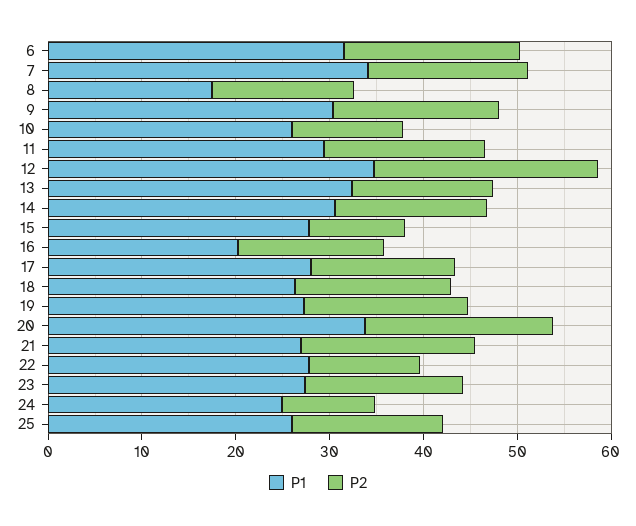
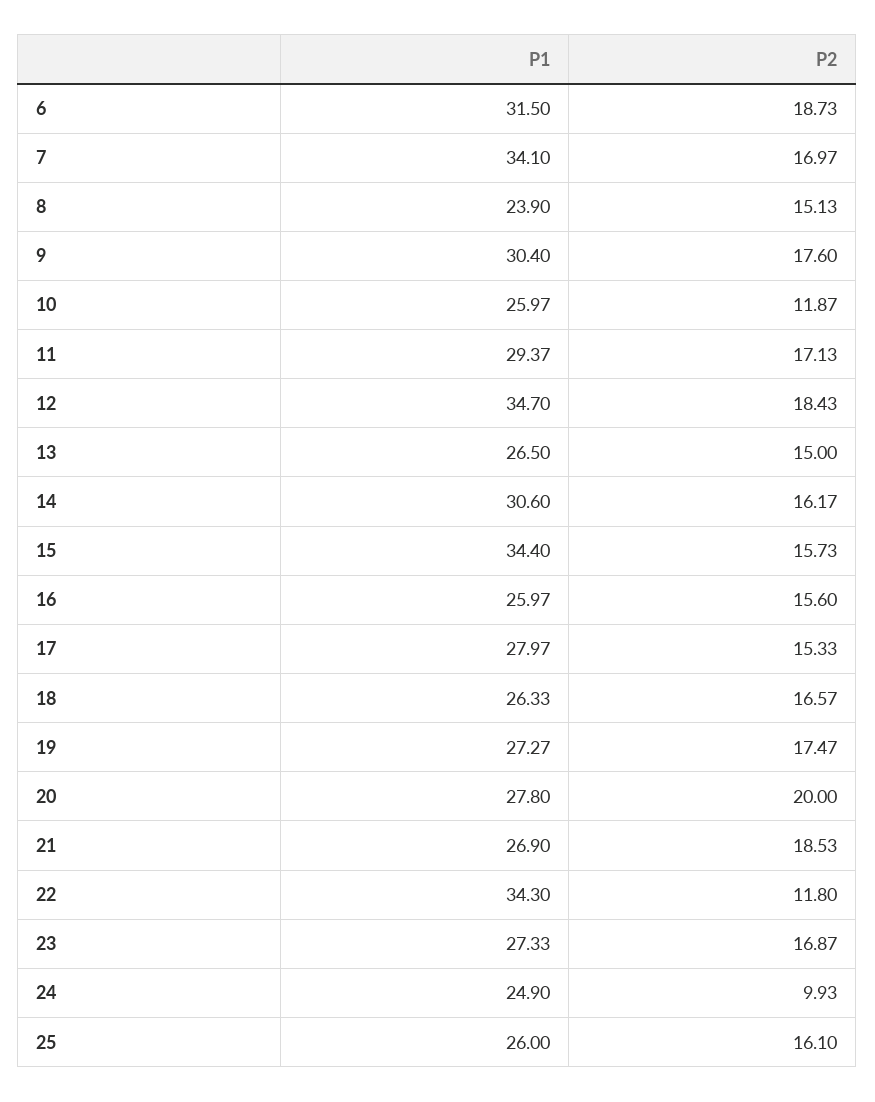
  {
    "P1": {
      "6": 31.5,
      "7": 34.1,
-     "8": 18,
+     "8": 23.9,
      "9": 30.4,
      "10": 25.97,
      "11": 29.37,
      "12": 34.7,
-     "13": 32,
+     "13": 26.5,
      "14": 30.6,
-     "15": 28,
+     "15": 34.4,
-     "16": 20,
+     "16": 25.97,
      "17": 27.97,
      "18": 26.33,
      "19": 27.27,
-     "20": 34,
+     "20": 27.8,
      "21": 26.9,
-     "22": 28,
+     "22": 34.3,
      "23": 27.33,
      "24": 24.9,
      "25": 26
    },
    "P2": {
      "6": 18.73,
      "7": 16.97,
      "8": 15.13,
      "9": 17.6,
      "10": 11.87,
      "11": 17.13,
-     "12": 24,
+     "12": 18.43,
      "13": 15,
      "14": 16.17,
-     "15": 10,
+     "15": 15.73,
      "16": 15.6,
      "17": 15.33,
      "18": 16.57,
      "19": 17.47,
      "20": 20,
      "21": 18.53,
      "22": 11.8,
      "23": 16.87,
      "24": 9.93,
      "25": 16.1
    }
  }

